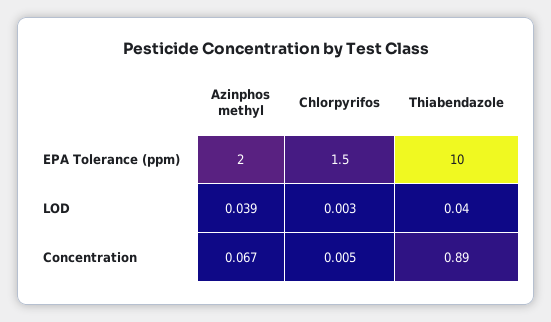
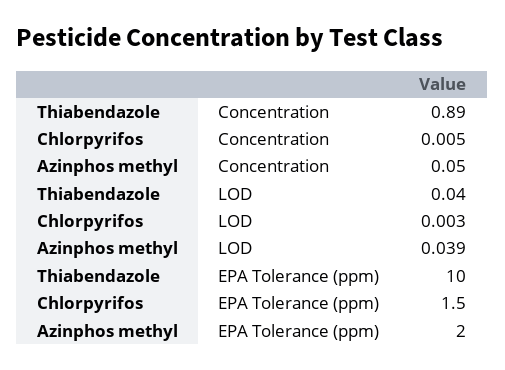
  {
    "Azinphos methyl": {
      "EPA Tolerance (ppm)": 2,
      "LOD": 0.039,
-     "Concentration": 0.067
+     "Concentration": 0.05
    },
    "Chlorpyrifos": {
      "EPA Tolerance (ppm)": 1.5,
      "LOD": 0.003,
      "Concentration": 0.005
    },
    "Thiabendazole": {
      "EPA Tolerance (ppm)": 10,
      "LOD": 0.04,
      "Concentration": 0.89
    }
  }

